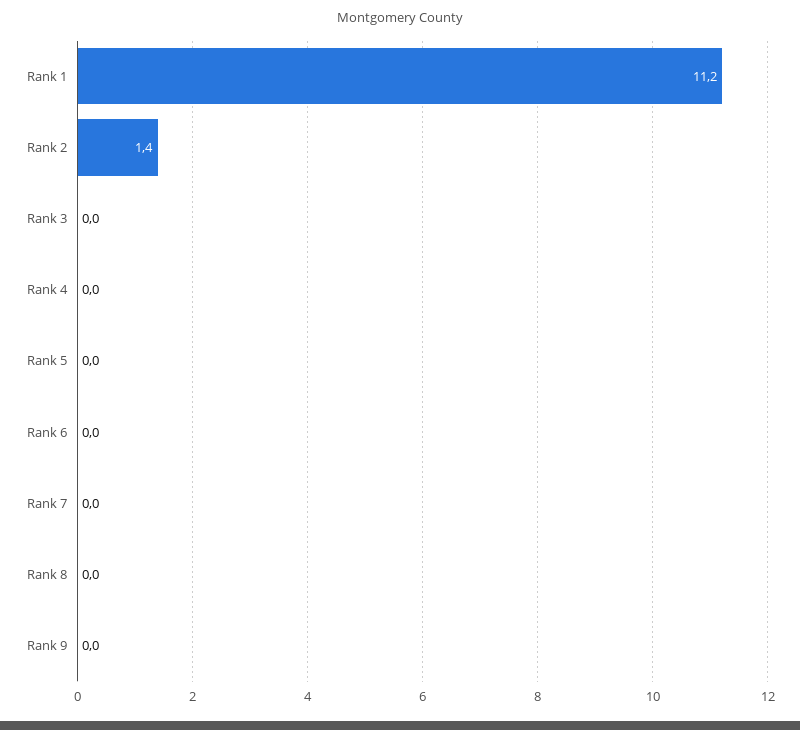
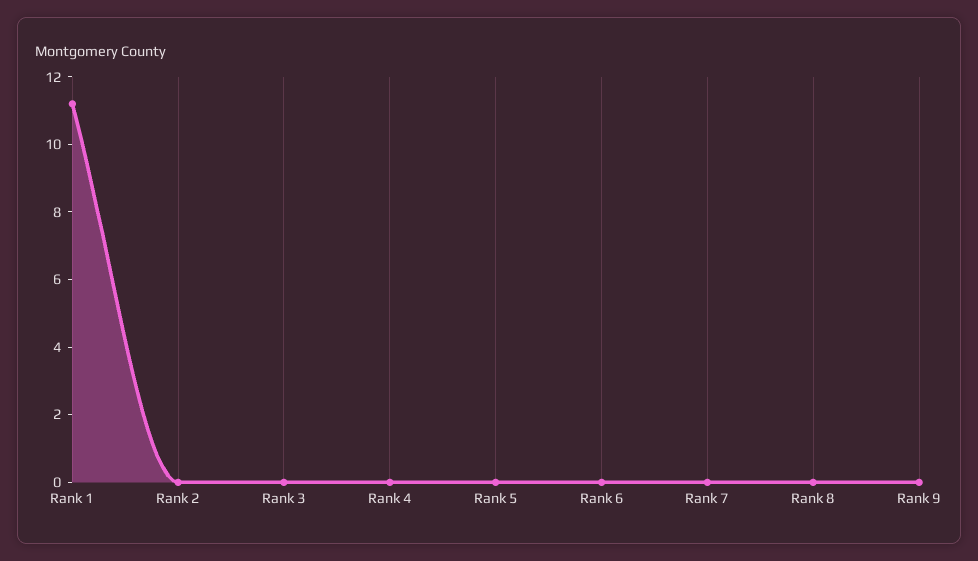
  {
    "Rank 1": 11.2,
-   "Rank 2": 1.4,
+   "Rank 2": 0,
    "Rank 3": 0,
    "Rank 4": 0,
    "Rank 5": 0,
    "Rank 6": 0,
    "Rank 7": 0,
    "Rank 8": 0,
    "Rank 9": 0
  }

